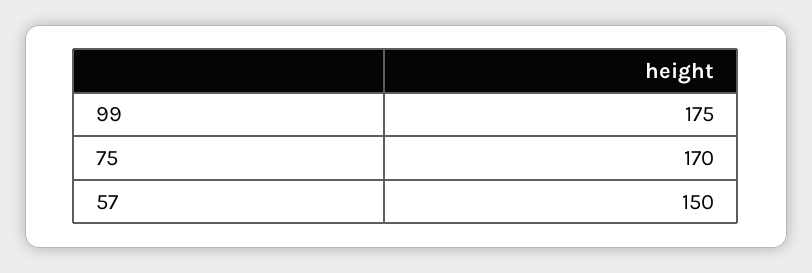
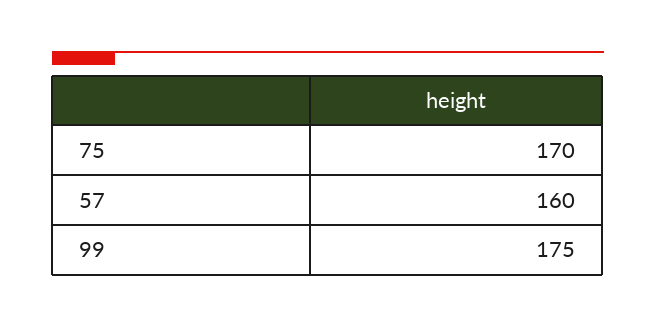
  {
    "99": 175,
    "75": 170,
-   "57": 150
+   "57": 160
  }

